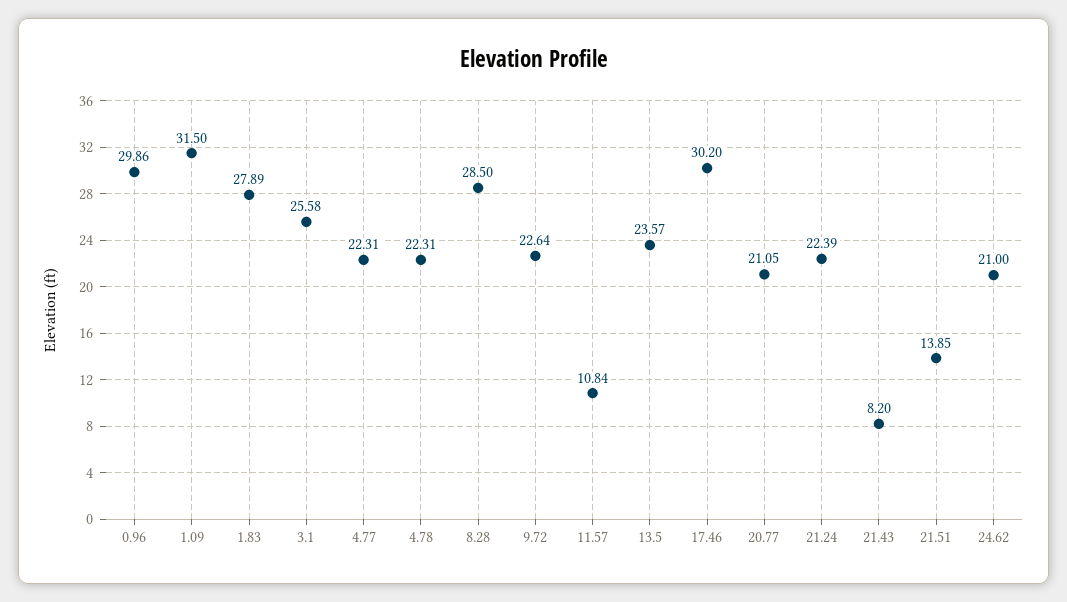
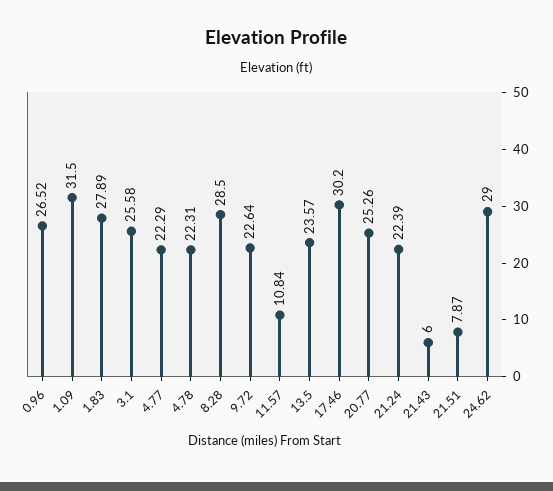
  {
-   "0.96": 29.86,
+   "0.96": 26.52,
    "1.09": 31.5,
    "1.83": 27.89,
    "3.1": 25.58,
-   "4.77": 22.31,
+   "4.77": 22.29,
    "4.78": 22.31,
    "8.28": 28.5,
    "9.72": 22.64,
    "11.57": 10.84,
    "13.5": 23.57,
    "17.46": 30.2,
-   "20.77": 21.05,
+   "20.77": 25.26,
    "21.24": 22.39,
-   "21.43": 8.2,
+   "21.43": 6,
-   "21.51": 13.85,
+   "21.51": 7.87,
-   "24.62": 21
+   "24.62": 29
  }

